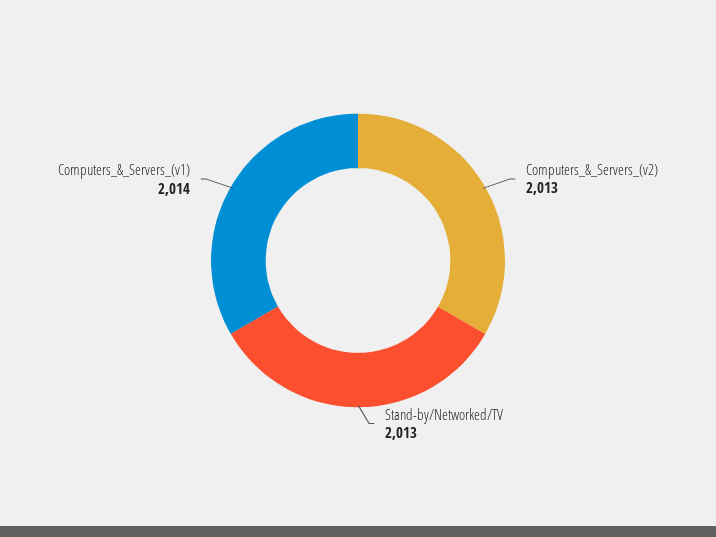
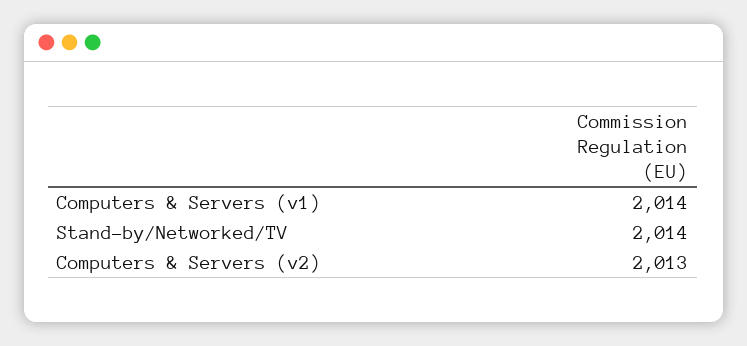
  {
    "Computers_&_Servers_(v2)": 2013,
-   "Stand-by/Networked/TV": 2013,
+   "Stand-by/Networked/TV": 2014,
    "Computers_&_Servers_(v1)": 2014
  }

